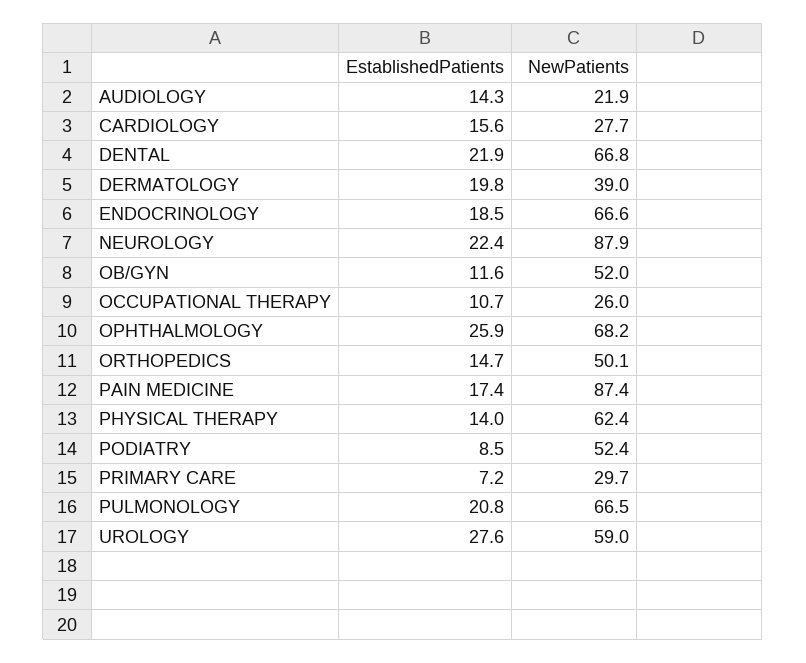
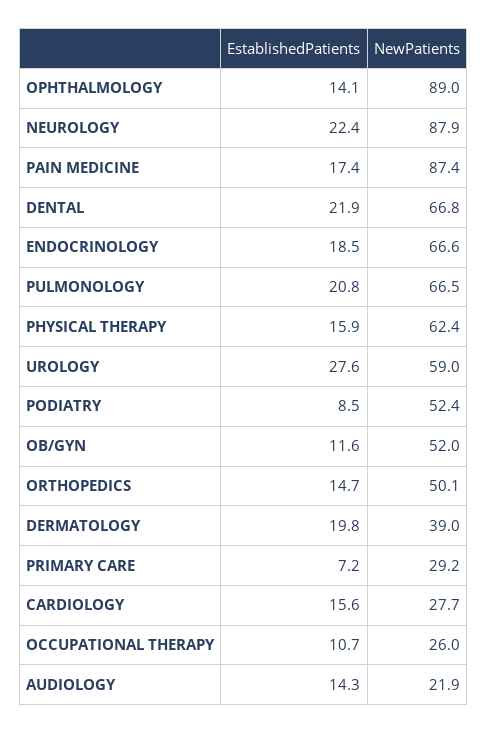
  {
    "EstablishedPatients": {
      "AUDIOLOGY": 14.3,
      "CARDIOLOGY": 15.6,
      "DENTAL": 21.9,
      "DERMATOLOGY": 19.8,
      "ENDOCRINOLOGY": 18.5,
      "NEUROLOGY": 22.4,
      "OB/GYN": 11.6,
      "OCCUPATIONAL THERAPY": 10.7,
-     "OPHTHALMOLOGY": 25.9,
+     "OPHTHALMOLOGY": 14.1,
      "ORTHOPEDICS": 14.7,
      "PAIN MEDICINE": 17.4,
-     "PHYSICAL THERAPY": 14,
+     "PHYSICAL THERAPY": 15.9,
      "PODIATRY": 8.5,
      "PRIMARY CARE": 7.2,
      "PULMONOLOGY": 20.8,
      "UROLOGY": 27.6
    },
    "NewPatients": {
      "AUDIOLOGY": 21.9,
      "CARDIOLOGY": 27.7,
      "DENTAL": 66.8,
      "DERMATOLOGY": 39,
      "ENDOCRINOLOGY": 66.6,
      "NEUROLOGY": 87.9,
      "OB/GYN": 52,
      "OCCUPATIONAL THERAPY": 26,
-     "OPHTHALMOLOGY": 68.2,
+     "OPHTHALMOLOGY": 89,
      "ORTHOPEDICS": 50.1,
      "PAIN MEDICINE": 87.4,
      "PHYSICAL THERAPY": 62.4,
      "PODIATRY": 52.4,
-     "PRIMARY CARE": 29.7,
+     "PRIMARY CARE": 29.2,
      "PULMONOLOGY": 66.5,
      "UROLOGY": 59
    }
  }

